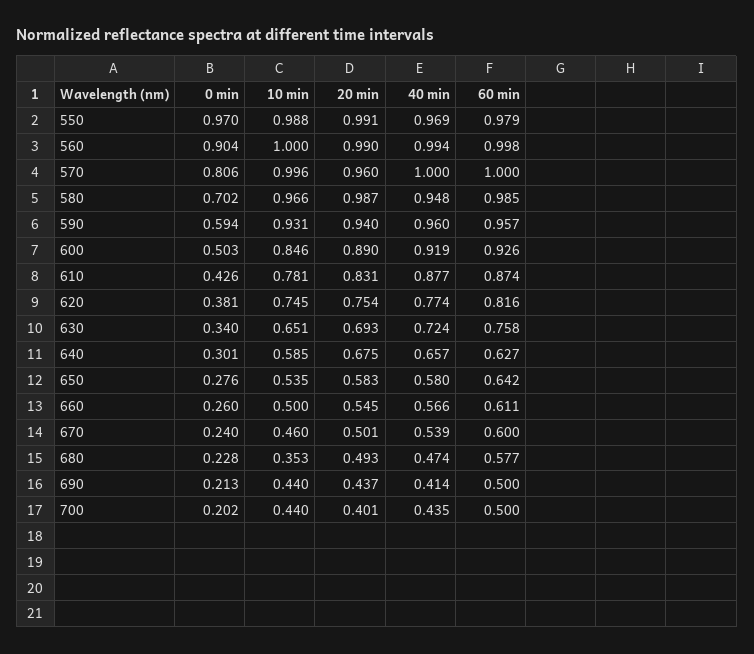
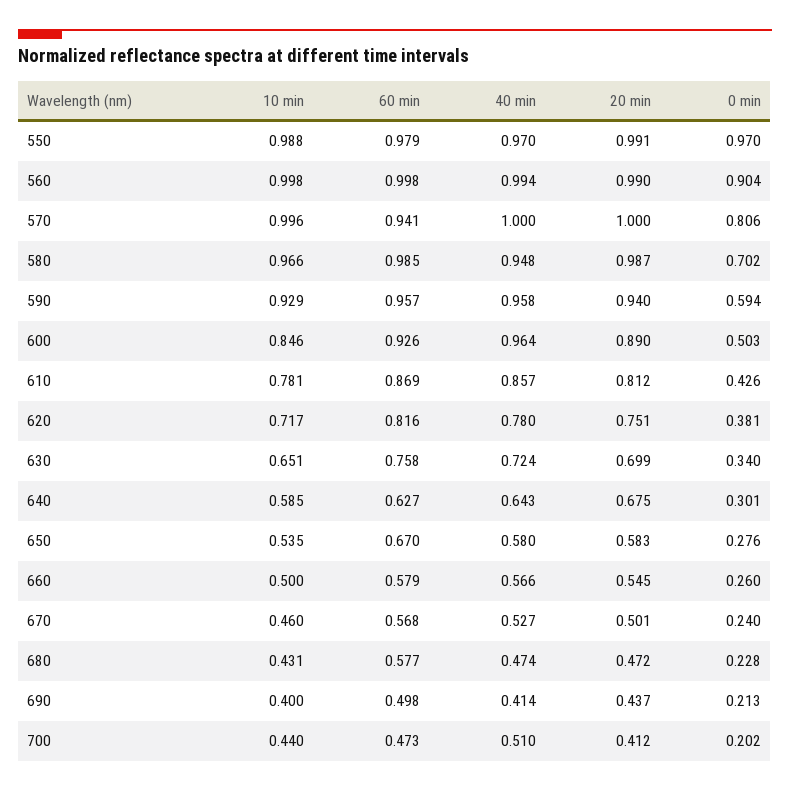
  {
    "0 min": {
      "550": 0.97,
      "560": 0.904,
      "570": 0.806,
      "580": 0.702,
      "590": 0.594,
      "600": 0.503,
      "610": 0.426,
      "620": 0.381,
      "630": 0.34,
      "640": 0.301,
      "650": 0.276,
      "660": 0.26,
      "670": 0.24,
      "680": 0.228,
      "690": 0.213,
      "700": 0.202
    },
    "10 min": {
      "550": 0.988,
-     "560": 1,
+     "560": 0.998,
      "570": 0.996,
      "580": 0.966,
-     "590": 0.931,
+     "590": 0.929,
      "600": 0.846,
      "610": 0.781,
-     "620": 0.745,
+     "620": 0.717,
      "630": 0.651,
      "640": 0.585,
      "650": 0.535,
      "660": 0.5,
      "670": 0.46,
-     "680": 0.353,
+     "680": 0.431,
-     "690": 0.44,
+     "690": 0.4,
      "700": 0.44
    },
    "20 min": {
      "550": 0.991,
      "560": 0.99,
-     "570": 0.96,
+     "570": 1,
      "580": 0.987,
      "590": 0.94,
      "600": 0.89,
-     "610": 0.831,
+     "610": 0.812,
-     "620": 0.754,
+     "620": 0.751,
-     "630": 0.693,
+     "630": 0.699,
      "640": 0.675,
      "650": 0.583,
      "660": 0.545,
      "670": 0.501,
-     "680": 0.493,
+     "680": 0.472,
      "690": 0.437,
-     "700": 0.401
+     "700": 0.412
    },
    "40 min": {
-     "550": 0.969,
+     "550": 0.97,
      "560": 0.994,
      "570": 1,
      "580": 0.948,
-     "590": 0.96,
+     "590": 0.958,
-     "600": 0.919,
+     "600": 0.964,
-     "610": 0.877,
+     "610": 0.857,
-     "620": 0.774,
+     "620": 0.78,
      "630": 0.724,
-     "640": 0.657,
+     "640": 0.643,
      "650": 0.58,
      "660": 0.566,
-     "670": 0.539,
+     "670": 0.527,
      "680": 0.474,
      "690": 0.414,
-     "700": 0.435
+     "700": 0.51
    },
    "60 min": {
      "550": 0.979,
      "560": 0.998,
-     "570": 1,
+     "570": 0.941,
      "580": 0.985,
      "590": 0.957,
      "600": 0.926,
-     "610": 0.874,
+     "610": 0.869,
      "620": 0.816,
      "630": 0.758,
      "640": 0.627,
-     "650": 0.642,
+     "650": 0.67,
-     "660": 0.611,
+     "660": 0.579,
-     "670": 0.6,
+     "670": 0.568,
      "680": 0.577,
-     "690": 0.5,
+     "690": 0.498,
-     "700": 0.5
+     "700": 0.473
    }
  }

